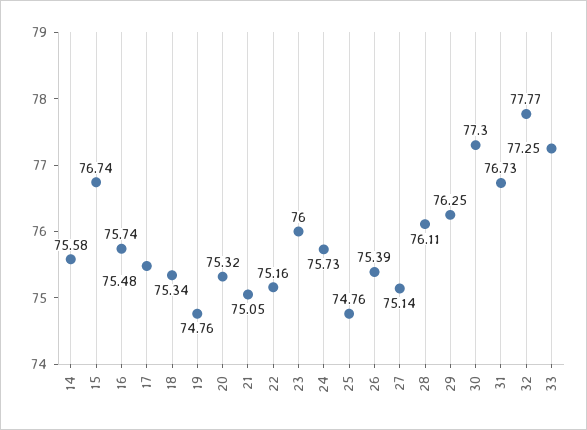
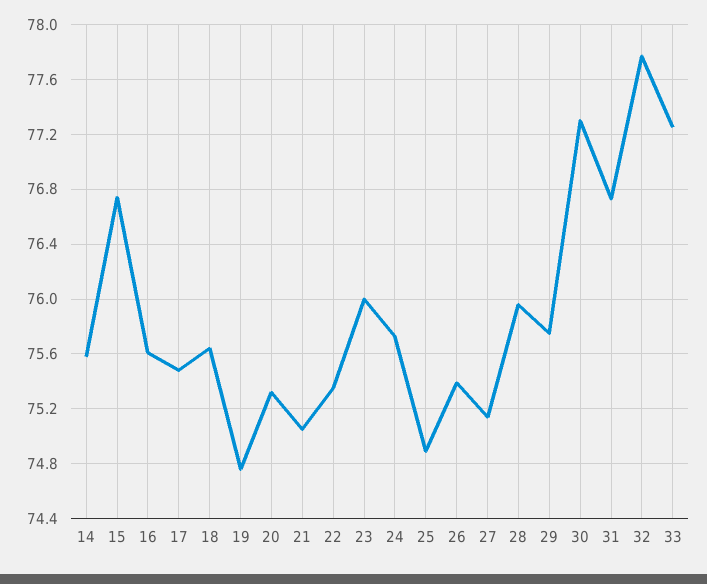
  {
    "14": 75.58,
    "15": 76.74,
-   "16": 75.74,
+   "16": 75.6,
    "17": 75.48,
-   "18": 75.34,
+   "18": 75.65,
    "19": 74.76,
    "20": 75.32,
    "21": 75.05,
-   "22": 75.16,
+   "22": 75.35,
    "23": 76,
    "24": 75.73,
-   "25": 74.76,
+   "25": 74.9,
    "26": 75.39,
    "27": 75.14,
-   "28": 76.11,
+   "28": 75.95,
-   "29": 76.25,
+   "29": 75.75,
    "30": 77.3,
    "31": 76.73,
    "32": 77.77,
    "33": 77.25
  }

